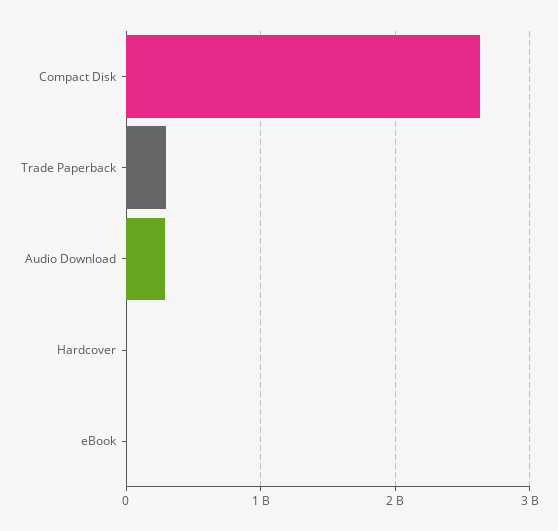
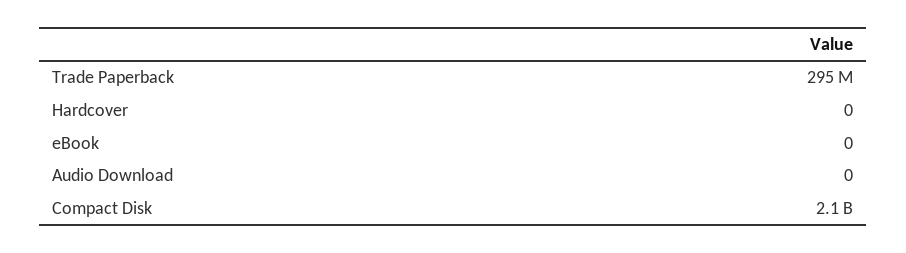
  {
-   "Compact Disk": 2600000000,
+   "Compact Disk": 2100000000,
    "Trade Paperback": 295000000,
-   "Audio Download": 300000000,
+   "Audio Download": 0,
    "Hardcover": 0,
    "eBook": 0
  }

